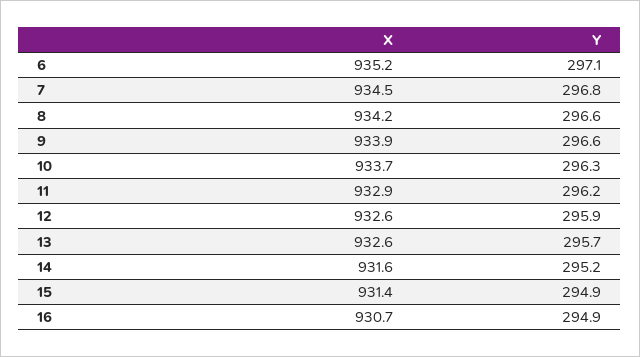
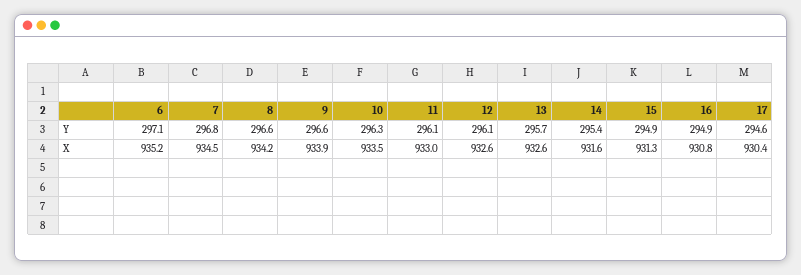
  {
    "X": {
      "6": 935.2,
      "7": 934.5,
      "8": 934.2,
      "9": 933.9,
-     "10": 933.7,
+     "10": 933.5,
-     "11": 932.9,
+     "11": 933,
      "12": 932.6,
      "13": 932.6,
      "14": 931.6,
-     "15": 931.4,
+     "15": 931.3,
-     "16": 930.7
+     "16": 930.8,
+     "17": 930.4
    },
    "Y": {
      "6": 297.1,
      "7": 296.8,
      "8": 296.6,
      "9": 296.6,
      "10": 296.3,
-     "11": 296.2,
+     "11": 296.1,
-     "12": 295.9,
+     "12": 296.1,
      "13": 295.7,
-     "14": 295.2,
+     "14": 295.4,
      "15": 294.9,
-     "16": 294.9
+     "16": 294.9,
+     "17": 294.6
    }
  }

